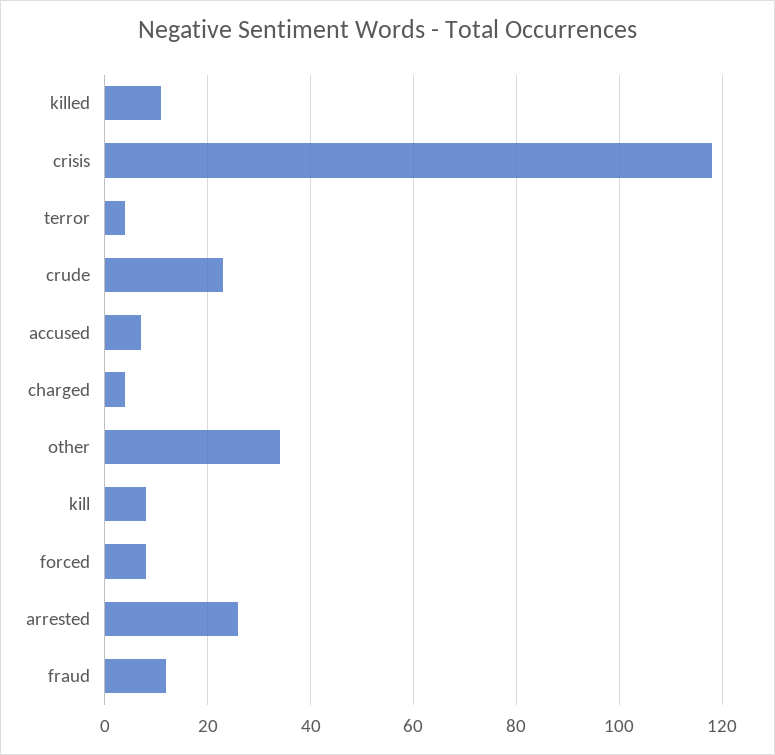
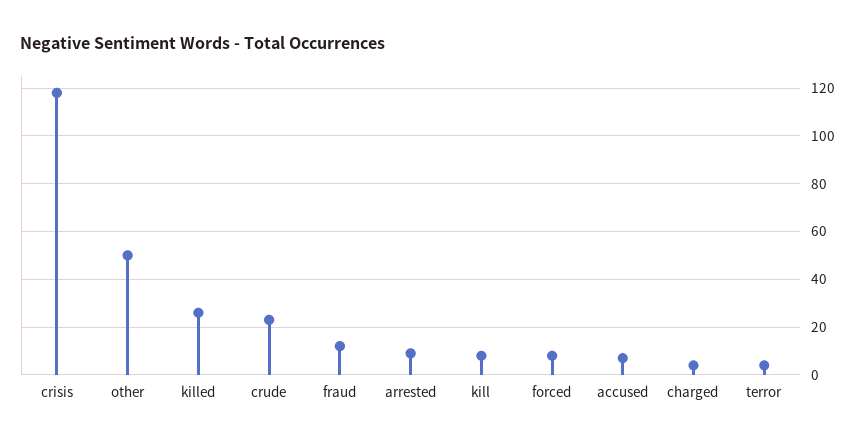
  {
-   "killed": 10,
+   "killed": 25,
    "crisis": 120,
    "terror": 5,
    "crude": 25,
    "accused": 5,
    "charged": 5,
-   "other": 35,
+   "other": 50,
    "kill": 10,
    "forced": 10,
-   "arrested": 25,
+   "arrested": 10,
    "fraud": 10
  }

